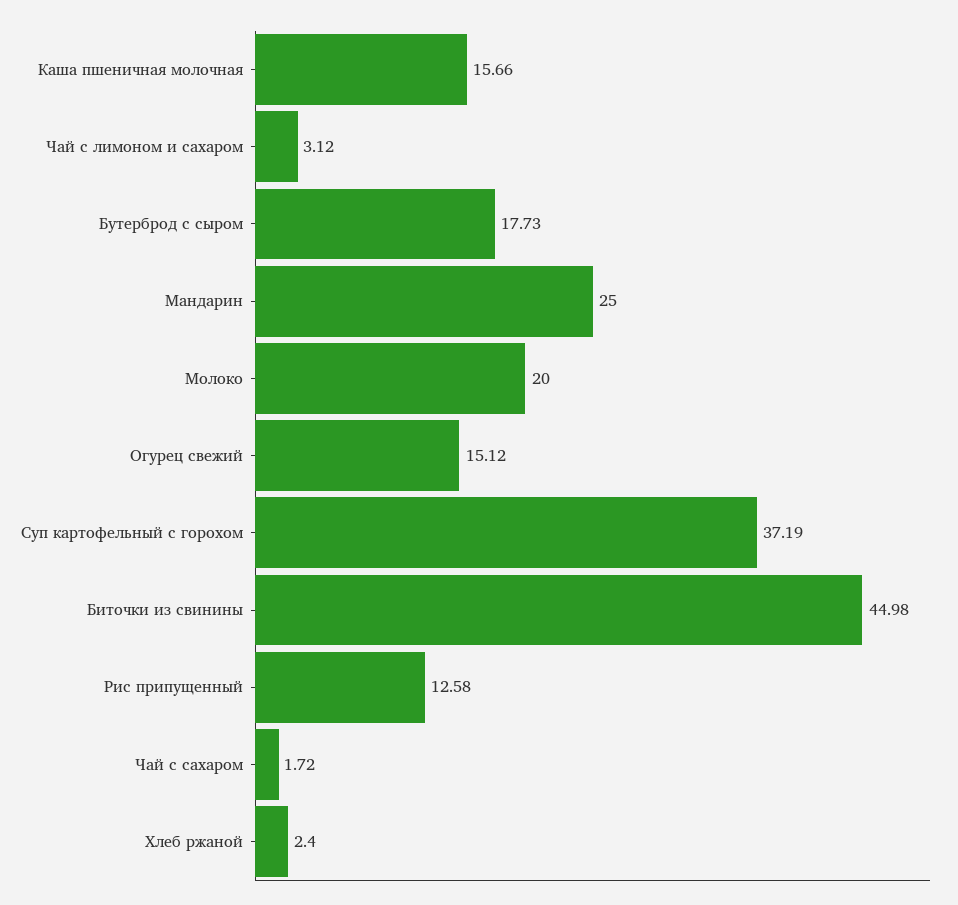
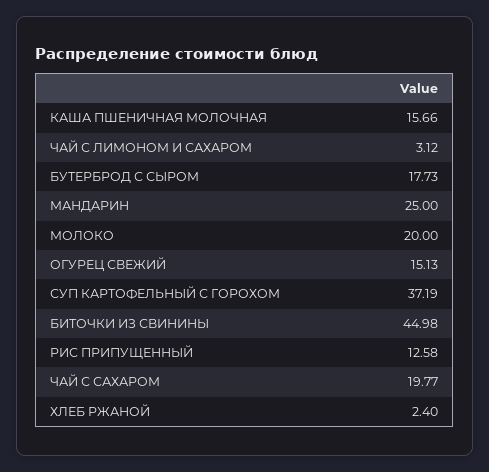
  {
    "Каша пшеничная молочная": 15.66,
    "Чай с лимоном и сахаром": 3.12,
    "Бутерброд с сыром": 17.73,
    "Мандарин": 25,
    "Молоко": 20,
-   "Огурец свежий": 15.12,
+   "Огурец свежий": 15.13,
    "Суп картофельный с горохом": 37.19,
    "Биточки из свинины": 44.98,
    "Рис припущенный": 12.58,
-   "Чай с сахаром": 1.72,
+   "Чай с сахаром": 19.77,
    "Хлеб ржаной": 2.4
  }

